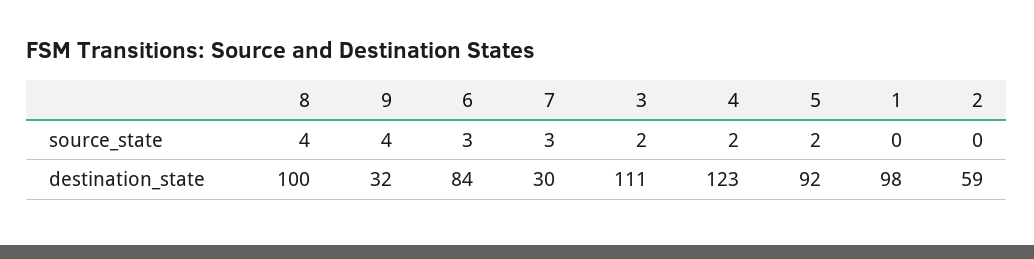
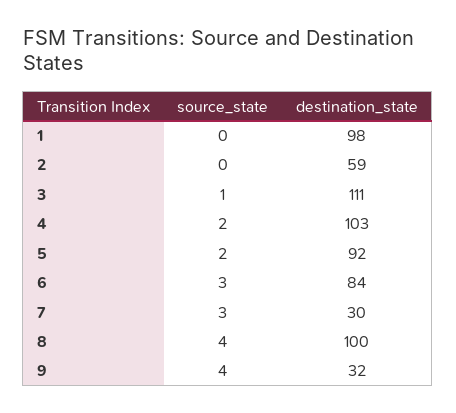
  {
    "8": {
      "source_state": 4,
      "destination_state": 100
    },
    "9": {
      "source_state": 4,
      "destination_state": 32
    },
    "6": {
      "source_state": 3,
      "destination_state": 84
    },
    "7": {
      "source_state": 3,
      "destination_state": 30
    },
    "3": {
-     "source_state": 2,
+     "source_state": 1,
      "destination_state": 111
    },
    "4": {
      "source_state": 2,
-     "destination_state": 123
+     "destination_state": 103
    },
    "5": {
      "source_state": 2,
      "destination_state": 92
    },
    "1": {
      "source_state": 0,
      "destination_state": 98
    },
    "2": {
      "source_state": 0,
      "destination_state": 59
    }
  }

